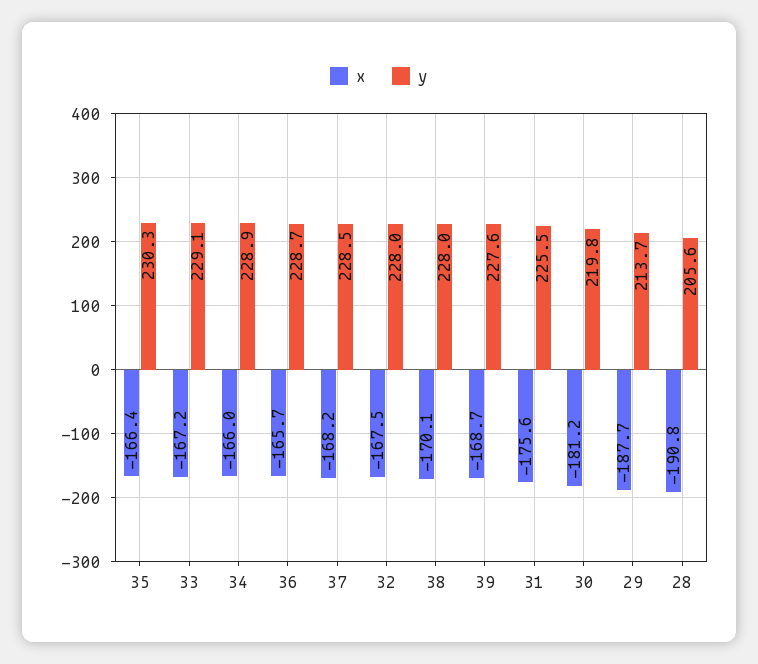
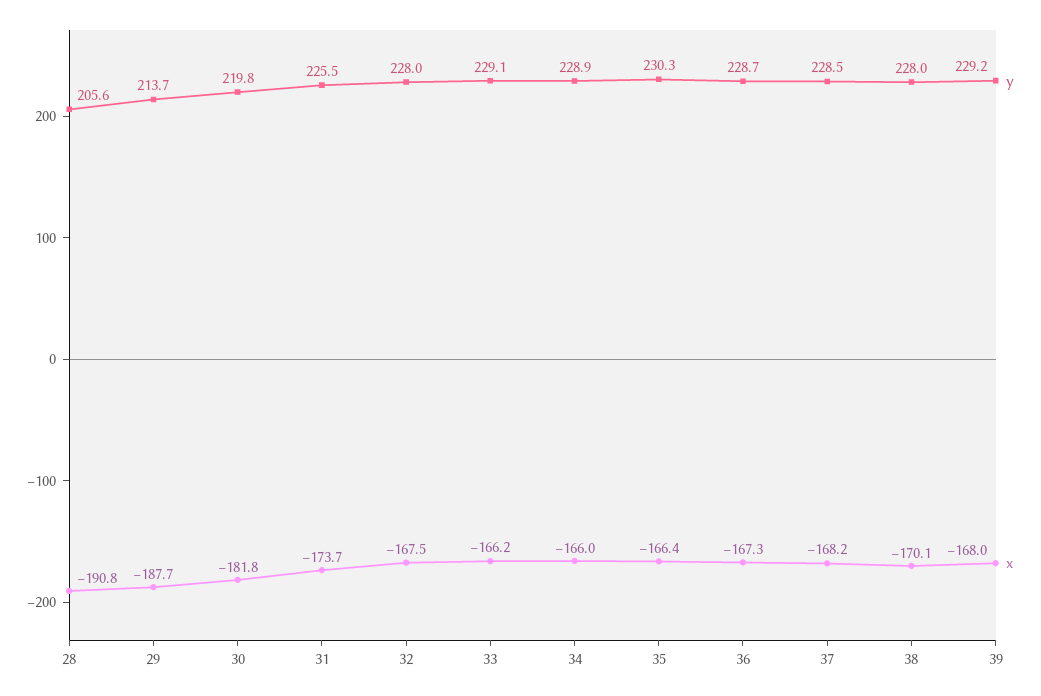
  {
    "x": {
      "35": -166.4,
-     "33": -167.2,
+     "33": -166.2,
      "34": -166,
-     "36": -165.7,
+     "36": -167.3,
      "37": -168.2,
      "32": -167.5,
      "38": -170.1,
-     "39": -168.7,
+     "39": -168,
-     "31": -175.6,
+     "31": -173.7,
-     "30": -181.2,
+     "30": -181.8,
      "29": -187.7,
      "28": -190.8
    },
    "y": {
      "35": 230.3,
      "33": 229.1,
      "34": 228.9,
      "36": 228.7,
      "37": 228.5,
      "32": 228,
      "38": 228,
-     "39": 227.6,
+     "39": 229.2,
      "31": 225.5,
      "30": 219.8,
      "29": 213.7,
      "28": 205.6
    }
  }

